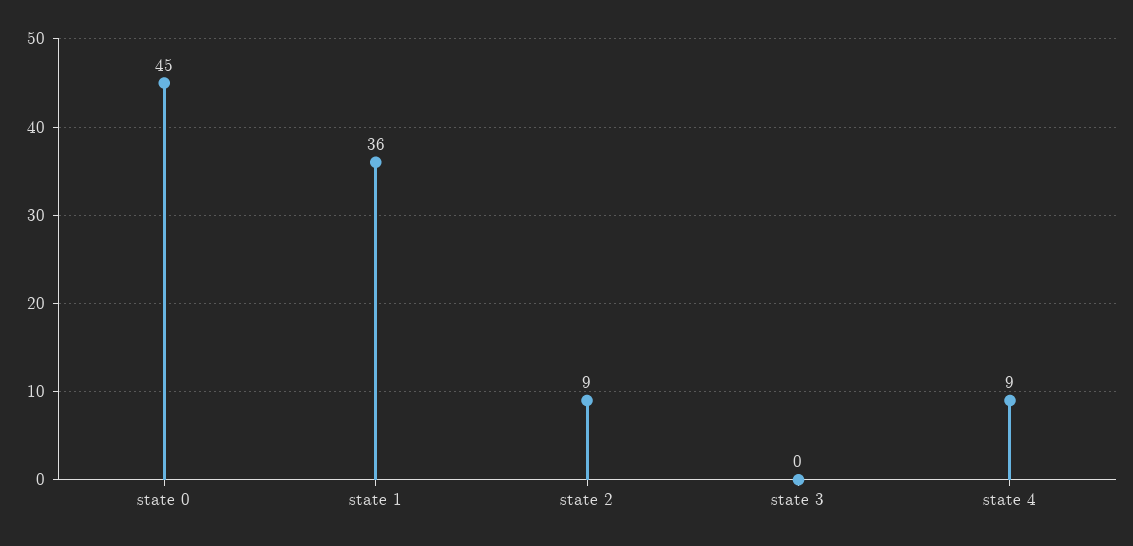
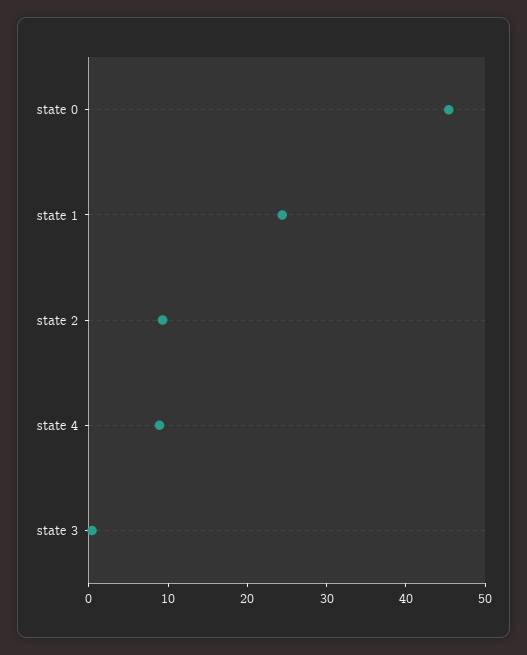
  {
    "state 0": 45,
-   "state 1": 36,
+   "state 1": 24,
    "state 2": 9,
    "state 3": 0,
    "state 4": 9
  }

